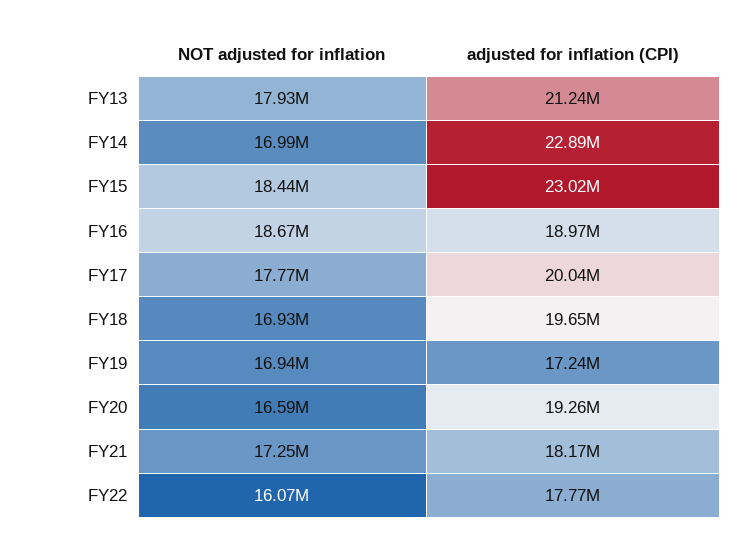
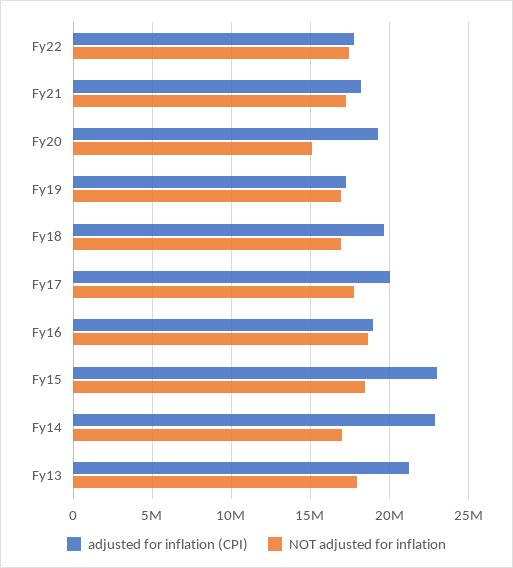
  {
    "NOT adjusted for inflation": {
      "FY13": 17930000,
      "FY14": 16990000,
      "FY15": 18440000,
      "FY16": 18670000,
      "FY17": 17770000,
      "FY18": 16930000,
      "FY19": 16940000,
-     "FY20": 16590000,
+     "FY20": 15000000,
      "FY21": 17250000,
-     "FY22": 16070000
+     "FY22": 17500000
    },
    "adjusted for inflation (CPI)": {
      "FY13": 21240000,
      "FY14": 22890000,
      "FY15": 23020000,
      "FY16": 18970000,
      "FY17": 20040000,
      "FY18": 19650000,
      "FY19": 17240000,
      "FY20": 19260000,
      "FY21": 18170000,
      "FY22": 17770000
    }
  }

